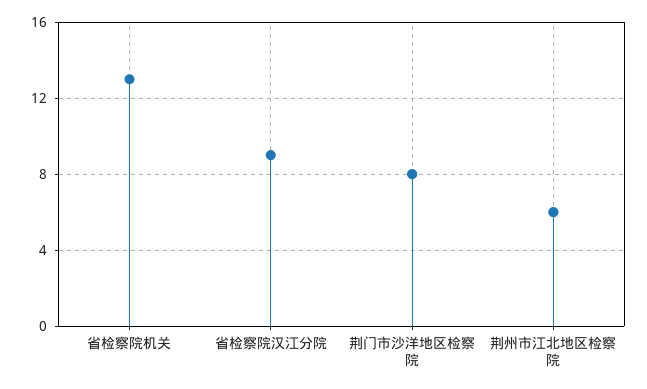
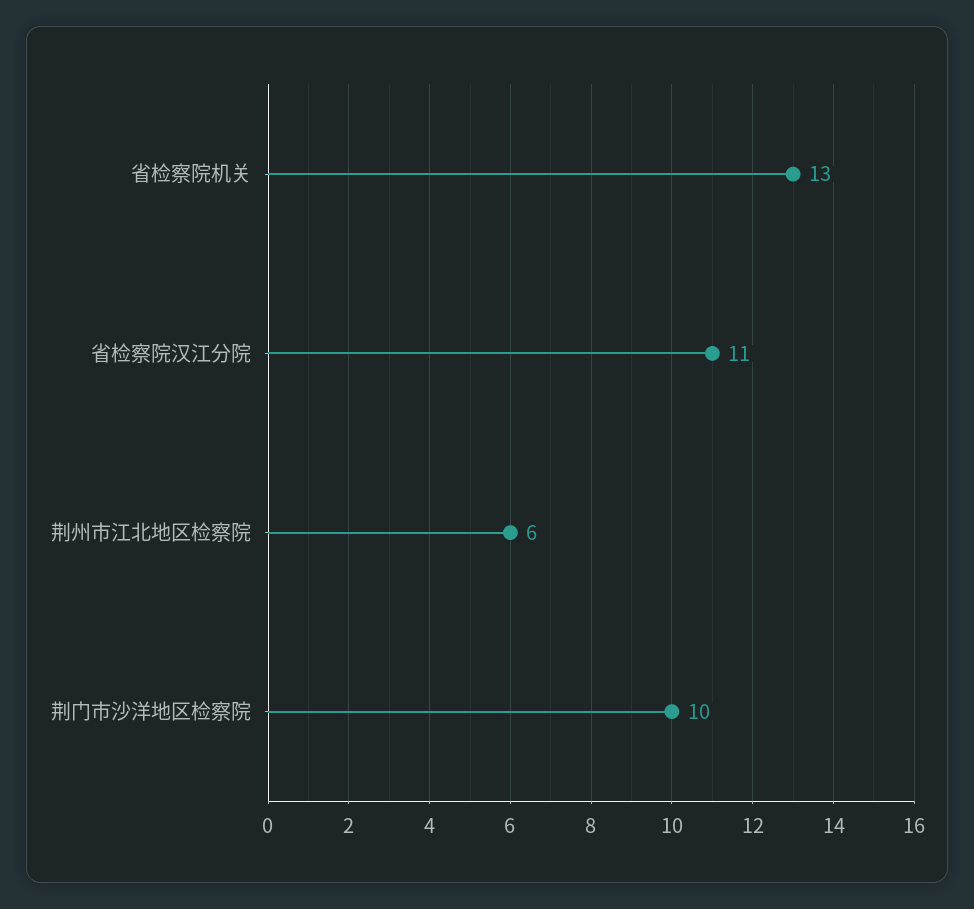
  {
    "省检察院机关": 13,
-   "省检察院汉江分院": 9,
+   "省检察院汉江分院": 11,
-   "荆门市沙洋地区检察院": 8,
+   "荆门市沙洋地区检察院": 10,
    "荆州市江北地区检察院": 6
  }

